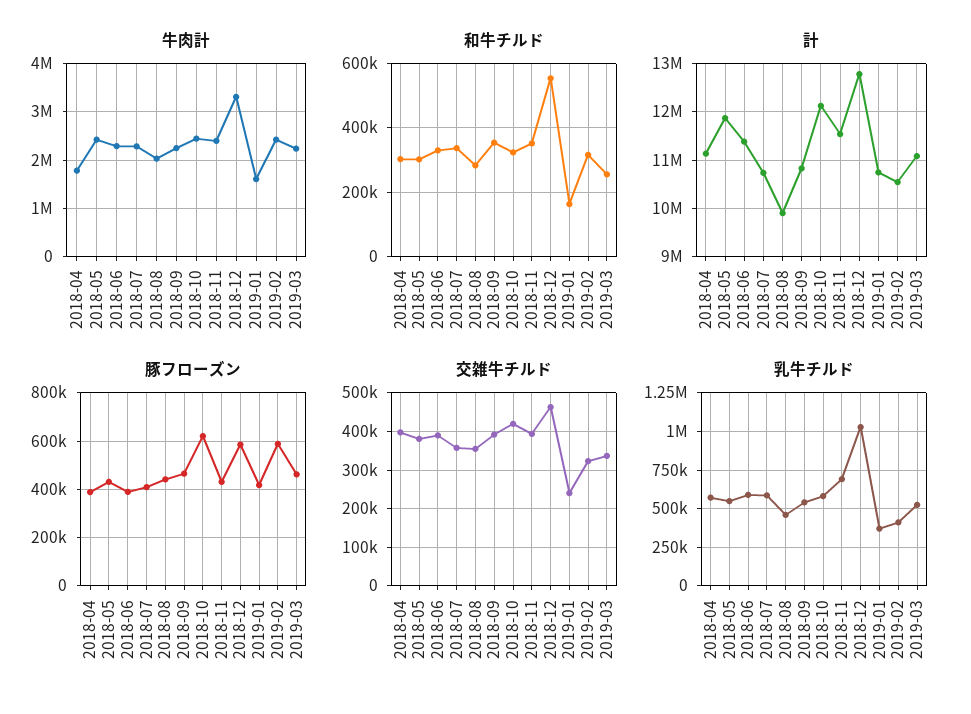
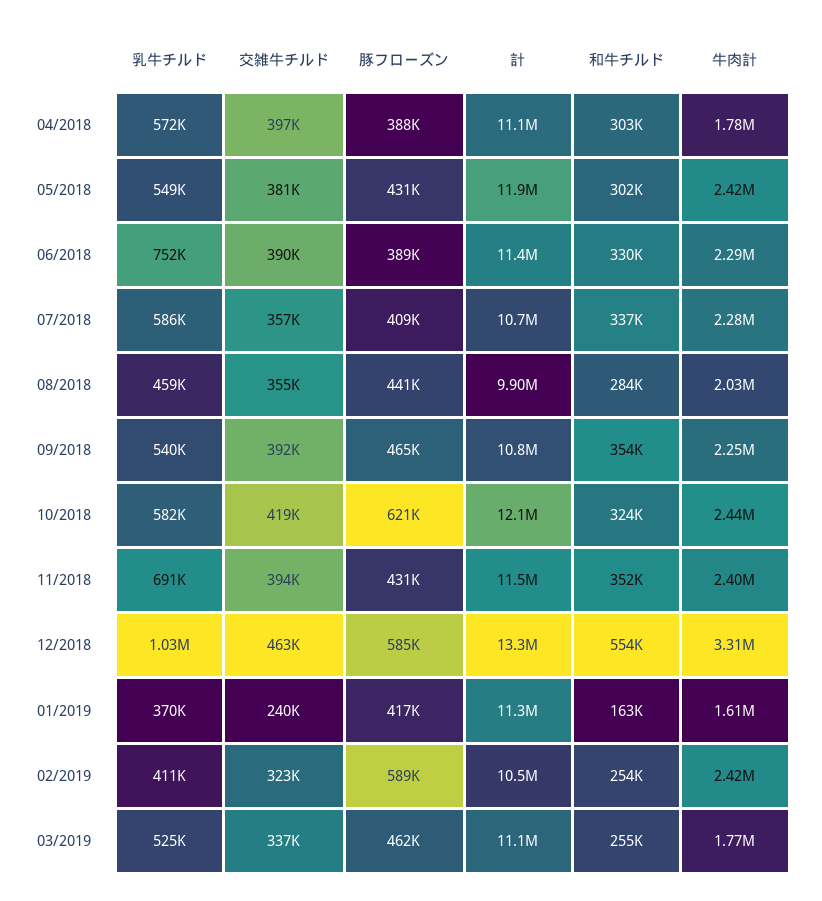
  {
    "牛肉計": {
      "2018-04": 1780000,
      "2018-05": 2420000,
      "2018-06": 2290000,
      "2018-07": 2280000,
      "2018-08": 2030000,
      "2018-09": 2250000,
      "2018-10": 2440000,
      "2018-11": 2400000,
      "2018-12": 3310000,
      "2019-01": 1610000,
      "2019-02": 2420000,
-     "2019-03": 2200000
+     "2019-03": 1770000
    },
    "和牛チルド": {
      "2018-04": 303000,
      "2018-05": 302000,
      "2018-06": 330000,
      "2018-07": 337000,
      "2018-08": 284000,
      "2018-09": 354000,
      "2018-10": 324000,
      "2018-11": 352000,
      "2018-12": 554000,
      "2019-01": 163000,
-     "2019-02": 320000,
+     "2019-02": 254000,
      "2019-03": 255000
    },
    "計": {
      "2018-04": 11100000,
      "2018-05": 11900000,
      "2018-06": 11400000,
      "2018-07": 10700000,
      "2018-08": 9900000,
      "2018-09": 10800000,
      "2018-10": 12100000,
      "2018-11": 11500000,
-     "2018-12": 12800000,
+     "2018-12": 13300000,
-     "2019-01": 10800000,
+     "2019-01": 11300000,
      "2019-02": 10500000,
      "2019-03": 11100000
    },
    "豚フローズン": {
      "2018-04": 388000,
      "2018-05": 431000,
      "2018-06": 389000,
      "2018-07": 409000,
      "2018-08": 441000,
      "2018-09": 465000,
      "2018-10": 621000,
      "2018-11": 431000,
      "2018-12": 585000,
      "2019-01": 417000,
      "2019-02": 589000,
      "2019-03": 462000
    },
    "交雑牛チルド": {
      "2018-04": 397000,
      "2018-05": 381000,
      "2018-06": 390000,
      "2018-07": 357000,
      "2018-08": 355000,
      "2018-09": 392000,
      "2018-10": 419000,
      "2018-11": 394000,
      "2018-12": 463000,
      "2019-01": 240000,
      "2019-02": 323000,
      "2019-03": 337000
    },
    "乳牛チルド": {
      "2018-04": 572000,
      "2018-05": 549000,
-     "2018-06": 600000,
+     "2018-06": 752000,
      "2018-07": 586000,
      "2018-08": 459000,
      "2018-09": 540000,
      "2018-10": 582000,
      "2018-11": 691000,
      "2018-12": 1030000,
      "2019-01": 370000,
      "2019-02": 411000,
      "2019-03": 525000
    }
  }

